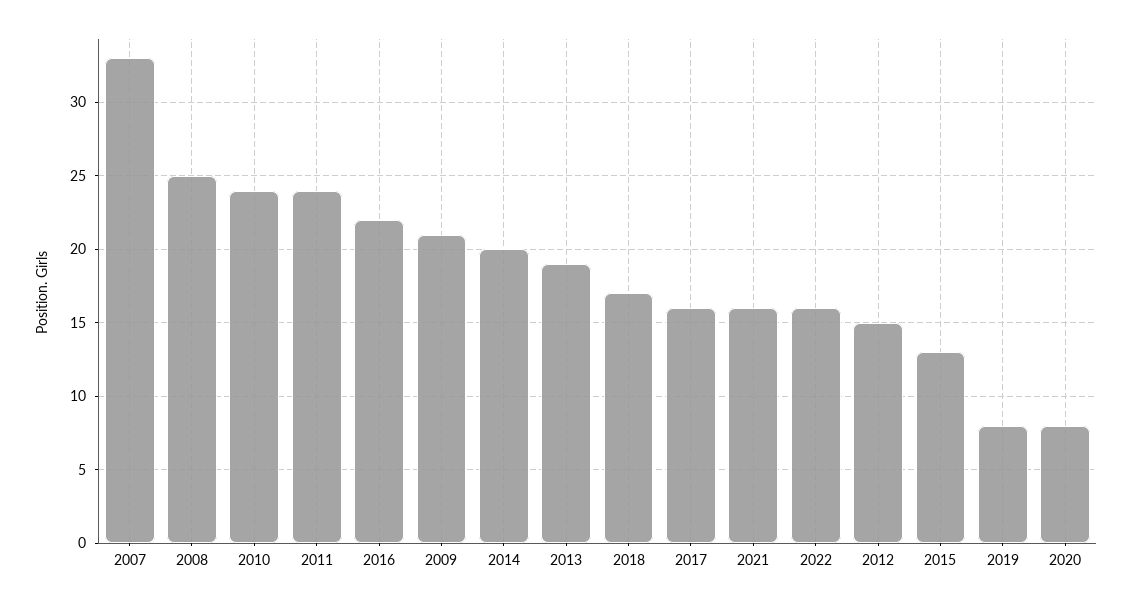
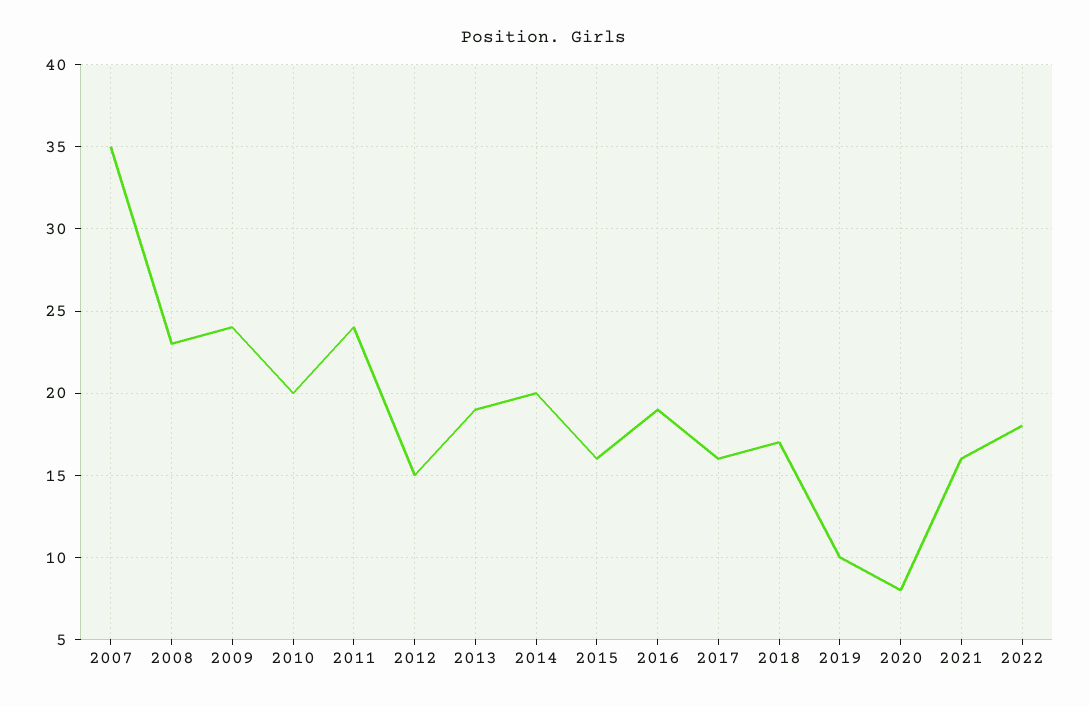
  {
-   "2007": 33,
+   "2007": 35,
-   "2008": 25,
+   "2008": 23,
-   "2010": 24,
+   "2010": 20,
    "2011": 24,
-   "2016": 22,
+   "2016": 19,
-   "2009": 21,
+   "2009": 24,
    "2014": 20,
    "2013": 19,
    "2018": 17,
    "2017": 16,
    "2021": 16,
-   "2022": 16,
+   "2022": 18,
    "2012": 15,
-   "2015": 13,
+   "2015": 16,
-   "2019": 8,
+   "2019": 10,
    "2020": 8
  }

